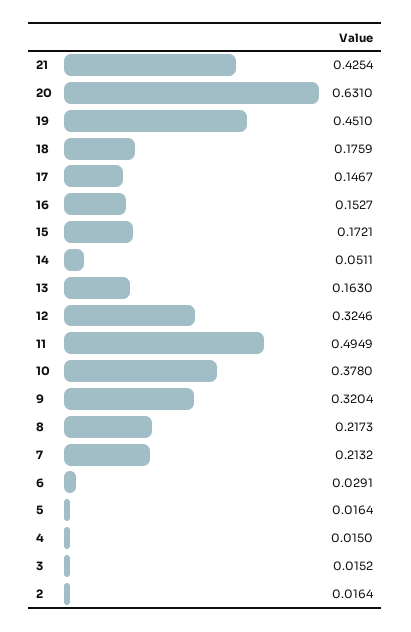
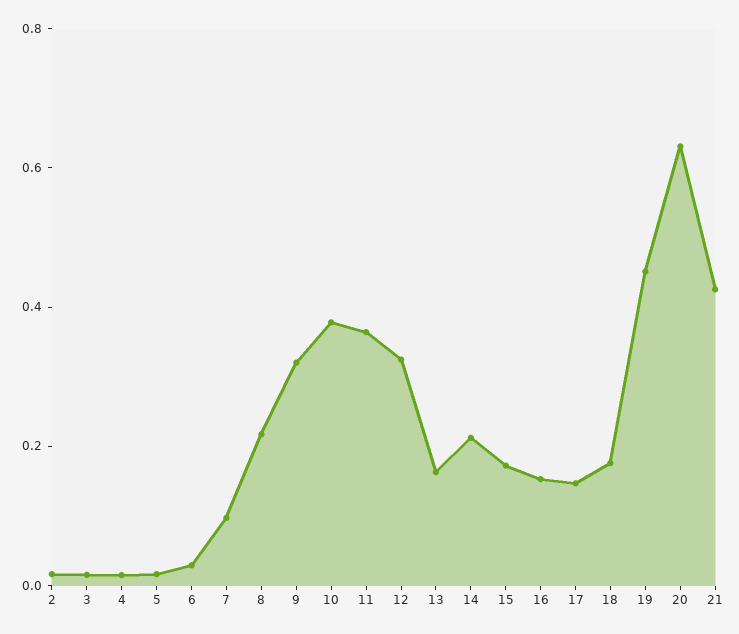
  {
    "21": 0.4254,
    "20": 0.631,
    "19": 0.451,
    "18": 0.1759,
    "17": 0.1467,
    "16": 0.1527,
    "15": 0.1721,
-   "14": 0.0511,
+   "14": 0.2,
    "13": 0.163,
    "12": 0.3246,
-   "11": 0.4949,
+   "11": 0.35,
    "10": 0.378,
    "9": 0.3204,
    "8": 0.2173,
-   "7": 0.2132,
+   "7": 0.1,
    "6": 0.0291,
    "5": 0.0164,
    "4": 0.015,
    "3": 0.0152,
    "2": 0.0164
  }

